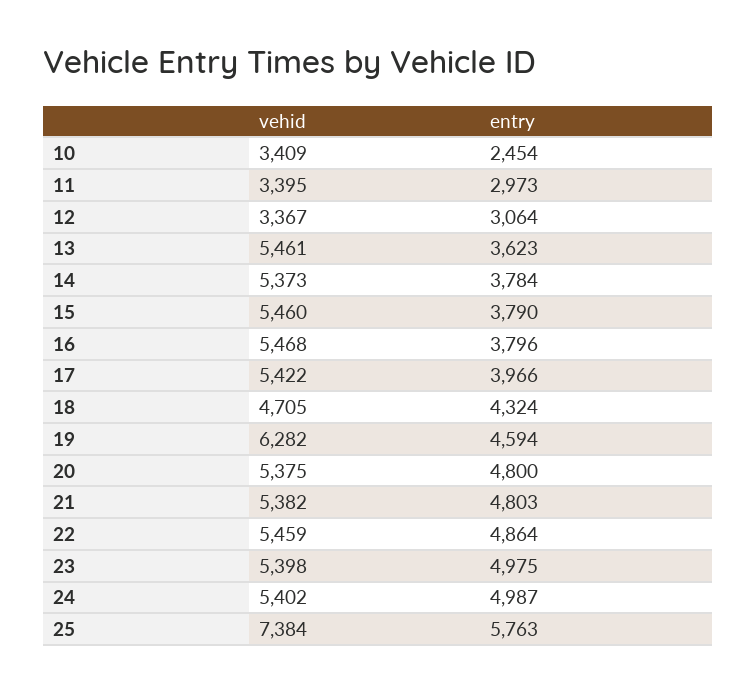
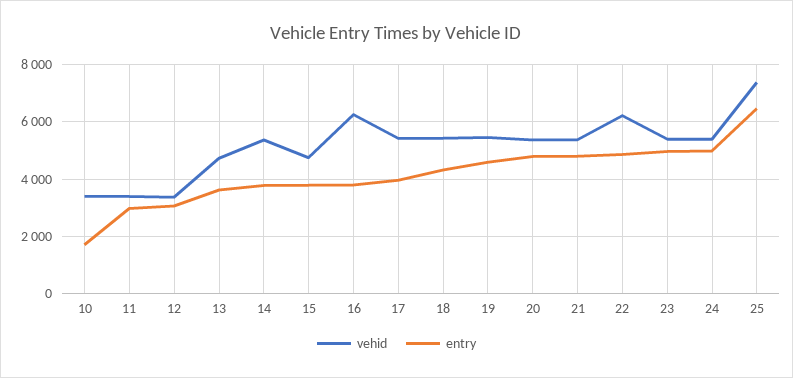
  {
    "vehid": {
      "10": 3409,
      "11": 3395,
      "12": 3367,
-     "13": 5461,
+     "13": 4750,
      "14": 5373,
-     "15": 5460,
+     "15": 4750,
-     "16": 5468,
+     "16": 6250,
      "17": 5422,
-     "18": 4705,
+     "18": 5500,
-     "19": 6282,
+     "19": 5500,
      "20": 5375,
      "21": 5382,
-     "22": 5459,
+     "22": 6250,
      "23": 5398,
      "24": 5402,
      "25": 7384
    },
    "entry": {
-     "10": 2454,
+     "10": 1750,
      "11": 2973,
      "12": 3064,
      "13": 3623,
      "14": 3784,
      "15": 3790,
      "16": 3796,
      "17": 3966,
      "18": 4324,
      "19": 4594,
      "20": 4800,
      "21": 4803,
      "22": 4864,
      "23": 4975,
      "24": 4987,
-     "25": 5763
+     "25": 6500
    }
  }

